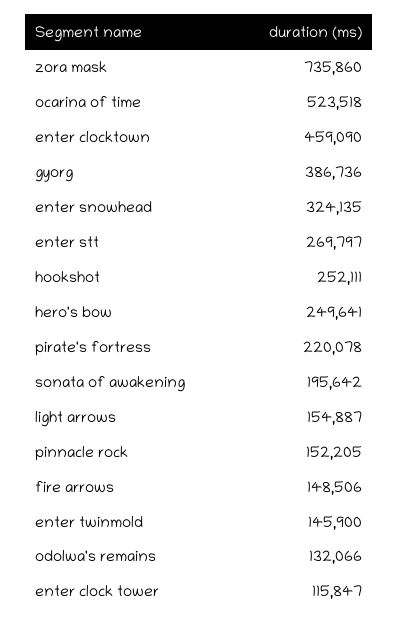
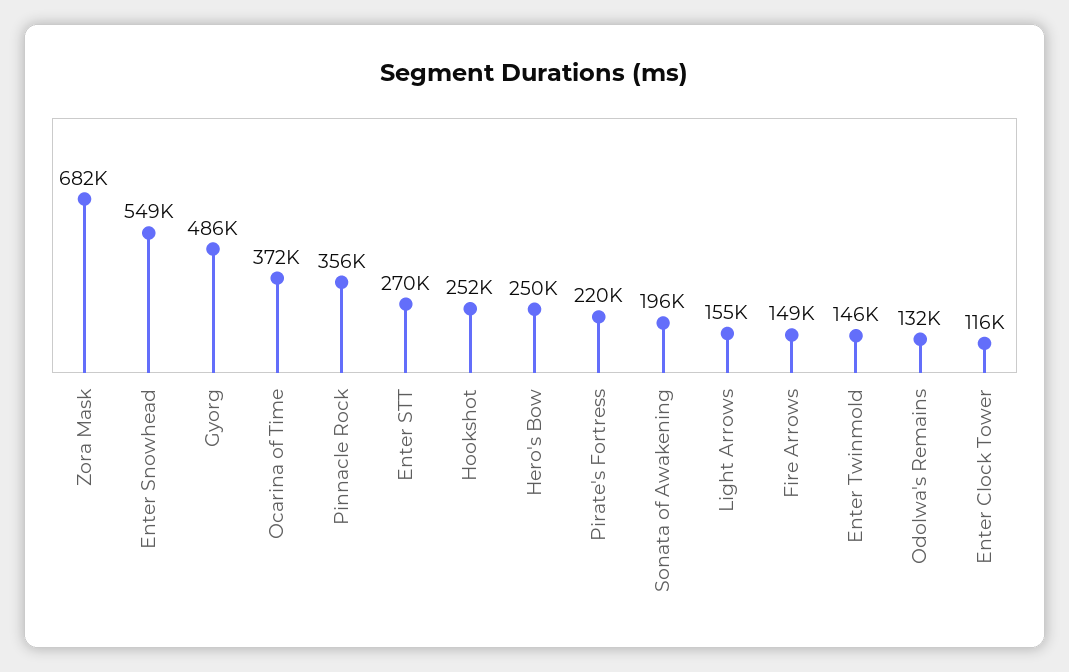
  {
-   "zora mask": 735860,
+   "zora mask": 682000,
-   "ocarina of time": 523518,
+   "ocarina of time": 372000,
-   "enter clocktown": 459090,
-   "gyorg": 386736,
+   "gyorg": 486000,
-   "enter snowhead": 324135,
+   "enter snowhead": 549000,
    "enter stt": 269797,
    "hookshot": 252111,
    "hero's bow": 249641,
    "pirate's fortress": 220078,
    "sonata of awakening": 195642,
    "light arrows": 154887,
-   "pinnacle rock": 152205,
+   "pinnacle rock": 356000,
    "fire arrows": 148506,
    "enter twinmold": 145900,
    "odolwa's remains": 132066,
    "enter clock tower": 115847
  }

